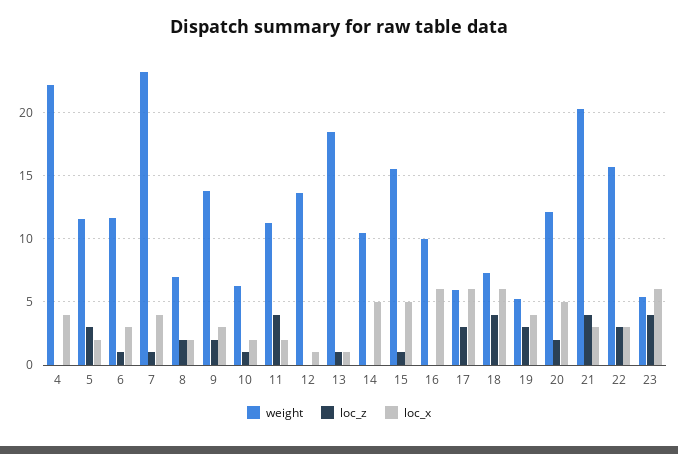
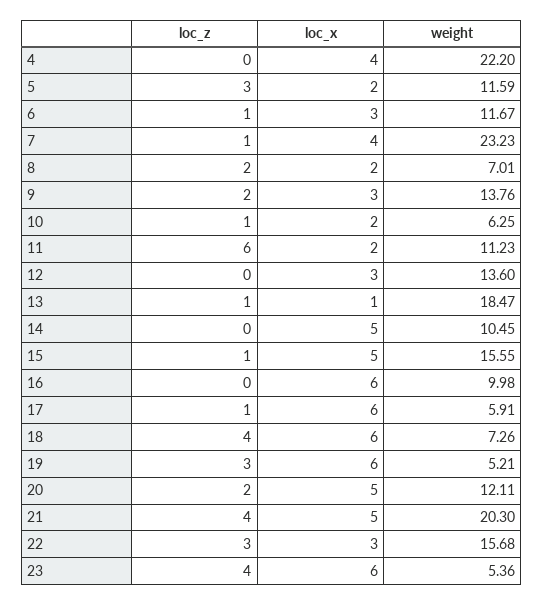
  {
    "weight": {
      "4": 22.2,
      "5": 11.59,
      "6": 11.67,
      "7": 23.23,
      "8": 7.01,
      "9": 13.76,
      "10": 6.25,
      "11": 11.23,
      "12": 13.6,
      "13": 18.47,
      "14": 10.45,
      "15": 15.55,
      "16": 9.98,
      "17": 5.91,
      "18": 7.26,
      "19": 5.21,
      "20": 12.11,
      "21": 20.3,
      "22": 15.68,
      "23": 5.36
    },
    "loc_z": {
      "4": 0,
      "5": 3,
      "6": 1,
      "7": 1,
      "8": 2,
      "9": 2,
      "10": 1,
-     "11": 4,
+     "11": 6,
      "12": 0,
      "13": 1,
      "14": 0,
      "15": 1,
      "16": 0,
-     "17": 3,
+     "17": 1,
      "18": 4,
      "19": 3,
      "20": 2,
      "21": 4,
      "22": 3,
      "23": 4
    },
    "loc_x": {
      "4": 4,
      "5": 2,
      "6": 3,
      "7": 4,
      "8": 2,
      "9": 3,
      "10": 2,
      "11": 2,
-     "12": 1,
+     "12": 3,
      "13": 1,
      "14": 5,
      "15": 5,
      "16": 6,
      "17": 6,
      "18": 6,
-     "19": 4,
+     "19": 6,
      "20": 5,
-     "21": 3,
+     "21": 5,
      "22": 3,
      "23": 6
    }
  }

